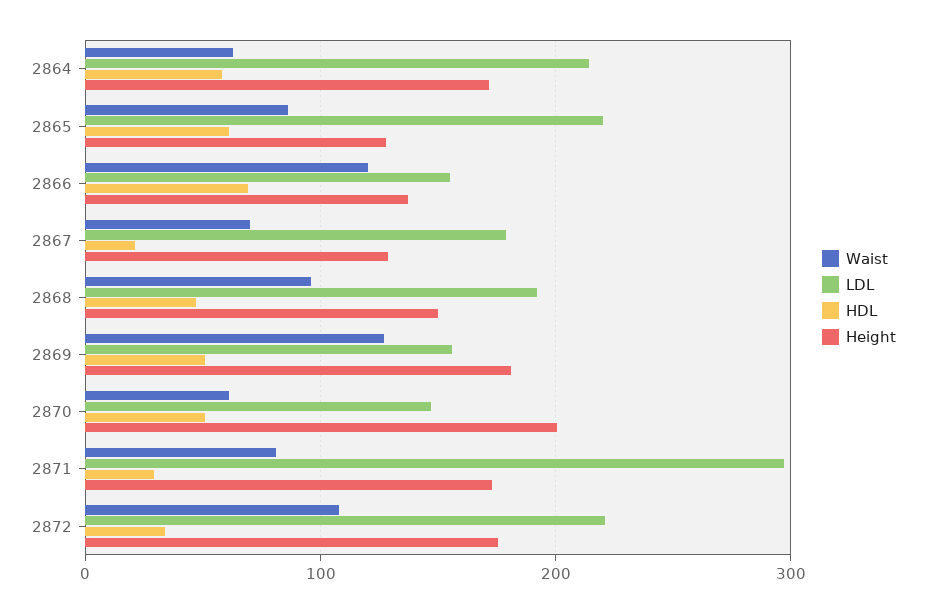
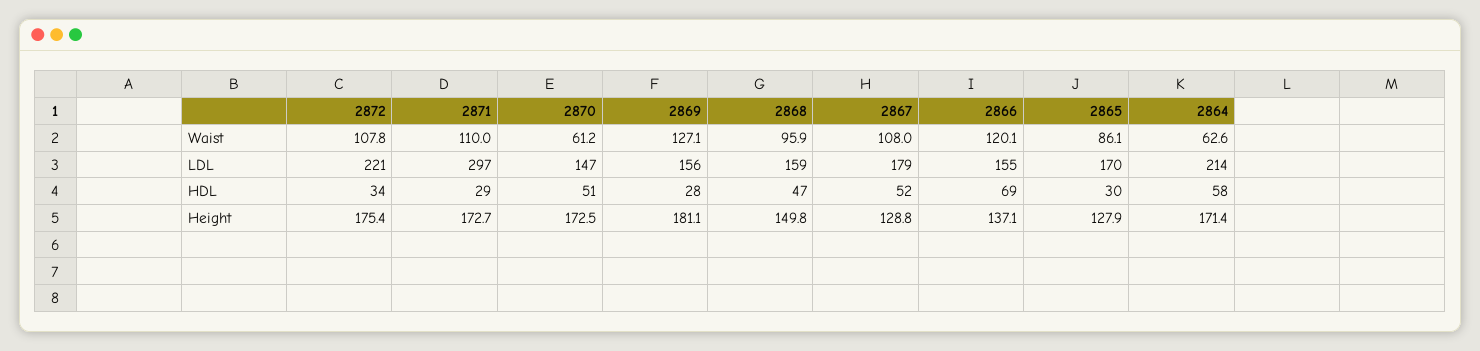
  {
    "Waist": {
      "2864": 62.6,
      "2865": 86.1,
      "2866": 120.1,
-     "2867": 70,
+     "2867": 108,
      "2868": 95.9,
      "2869": 127.1,
      "2870": 61.2,
-     "2871": 80,
+     "2871": 110,
      "2872": 107.8
    },
    "LDL": {
      "2864": 214,
-     "2865": 220,
+     "2865": 170,
      "2866": 155,
      "2867": 179,
-     "2868": 190,
+     "2868": 159,
      "2869": 156,
      "2870": 147,
      "2871": 297,
      "2872": 221
    },
    "HDL": {
      "2864": 58,
-     "2865": 60,
+     "2865": 30,
      "2866": 69,
-     "2867": 20,
+     "2867": 52,
      "2868": 47,
-     "2869": 50,
+     "2869": 28,
      "2870": 51,
      "2871": 29,
      "2872": 34
    },
    "Height": {
      "2864": 171.4,
      "2865": 127.9,
      "2866": 137.1,
      "2867": 128.8,
      "2868": 149.8,
      "2869": 181.1,
-     "2870": 200,
+     "2870": 172.5,
      "2871": 172.7,
      "2872": 175.4
    }
  }

